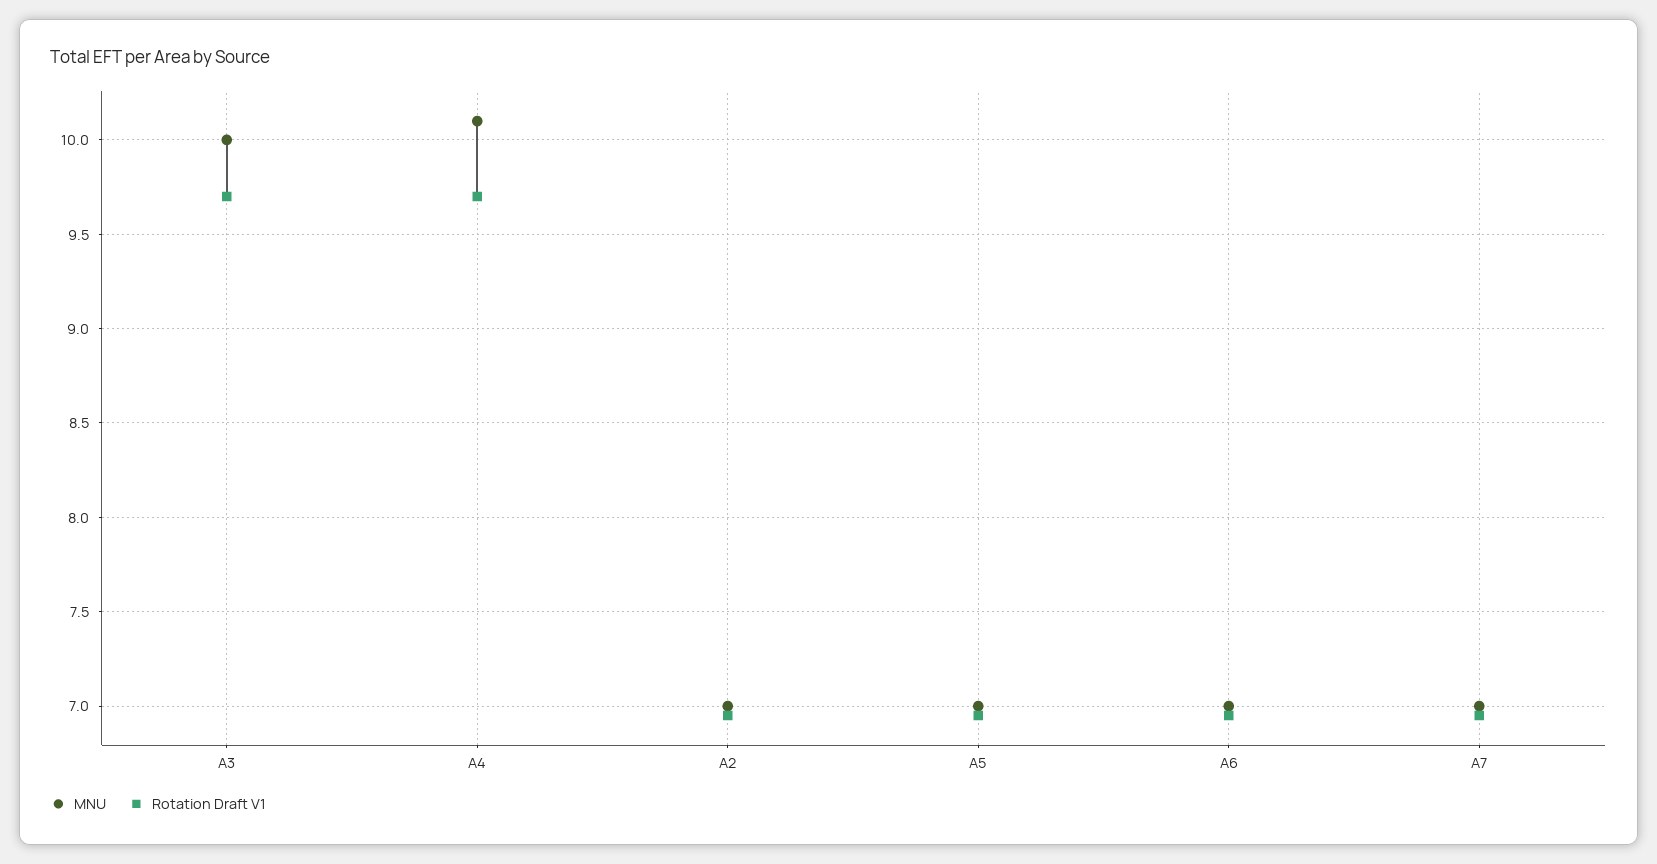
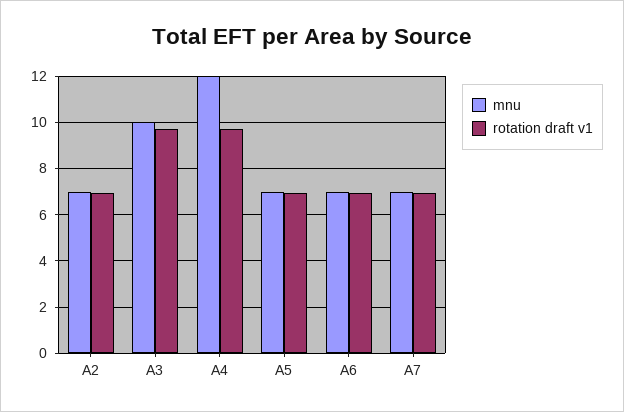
  {
    "MNU": {
      "A3": 10,
-     "A4": 10.1,
+     "A4": 12,
      "A2": 7,
      "A5": 7,
      "A6": 7,
      "A7": 7
    },
    "Rotation Draft V1": {
      "A3": 9.7,
      "A4": 9.7,
      "A2": 6.95,
      "A5": 6.95,
      "A6": 6.95,
      "A7": 6.95
    }
  }

